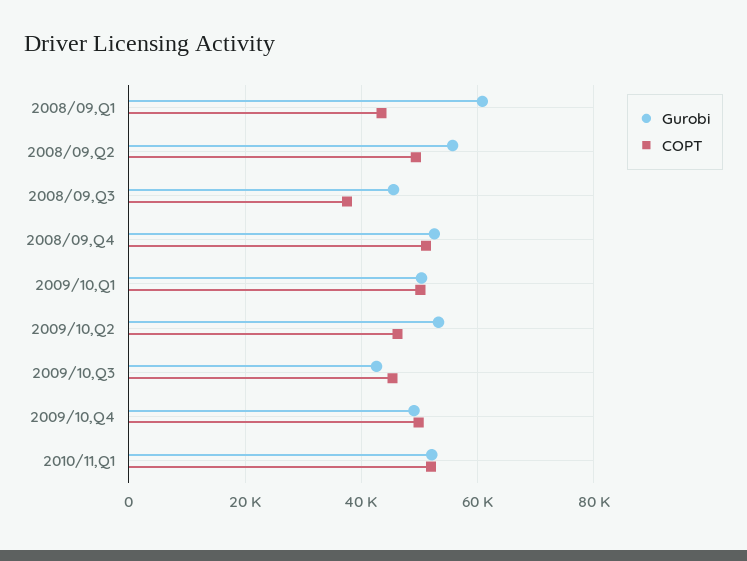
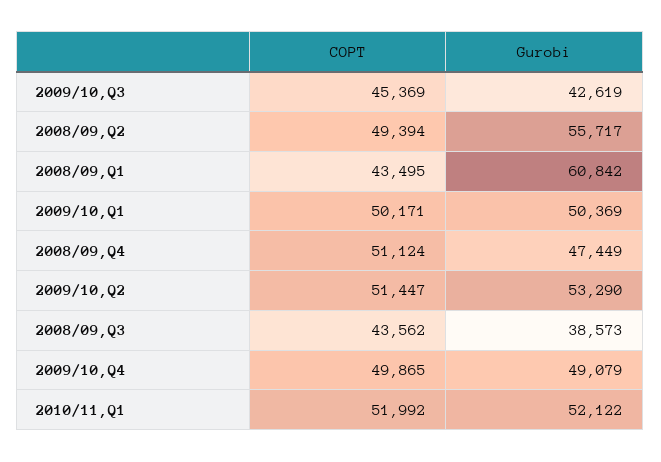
  {
    "Gurobi": {
      "2008/09,Q1": 60842,
      "2008/09,Q2": 55717,
-     "2008/09,Q3": 46000,
+     "2008/09,Q3": 38573,
-     "2008/09,Q4": 52000,
+     "2008/09,Q4": 47449,
      "2009/10,Q1": 50369,
      "2009/10,Q2": 53290,
      "2009/10,Q3": 42619,
      "2009/10,Q4": 49079,
      "2010/11,Q1": 52122
    },
    "COPT": {
      "2008/09,Q1": 43495,
      "2008/09,Q2": 49394,
-     "2008/09,Q3": 38000,
+     "2008/09,Q3": 43562,
      "2008/09,Q4": 51124,
      "2009/10,Q1": 50171,
-     "2009/10,Q2": 46000,
+     "2009/10,Q2": 51447,
      "2009/10,Q3": 45369,
      "2009/10,Q4": 49865,
      "2010/11,Q1": 51992
    }
  }

